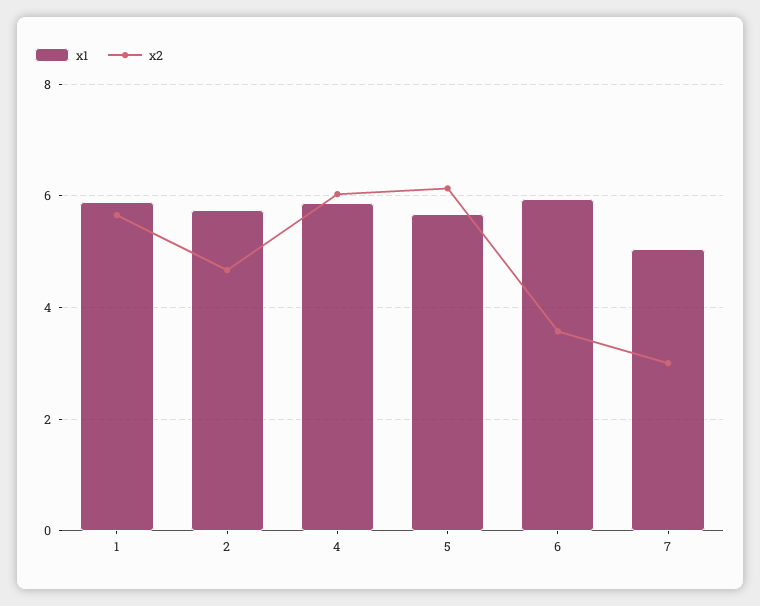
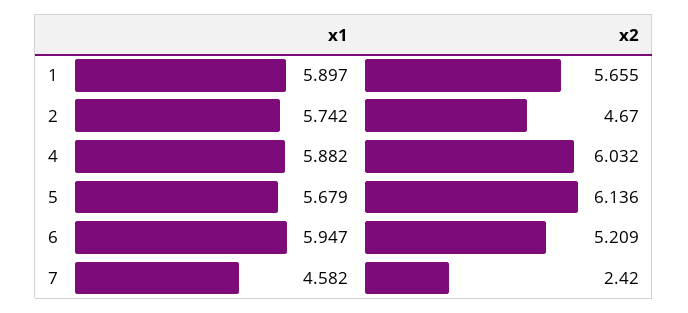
  {
    "x1": {
      "1": 5.897,
      "2": 5.742,
      "4": 5.882,
      "5": 5.679,
      "6": 5.947,
-     "7": 5
+     "7": 4.582
    },
    "x2": {
      "1": 5.655,
      "2": 4.67,
      "4": 6.032,
      "5": 6.136,
-     "6": 3.6,
+     "6": 5.209,
-     "7": 3
+     "7": 2.42
    }
  }

